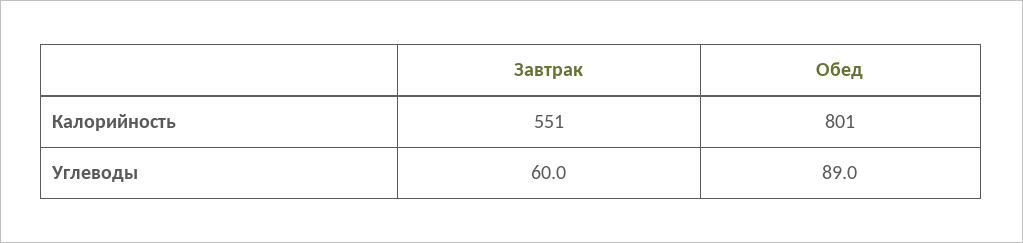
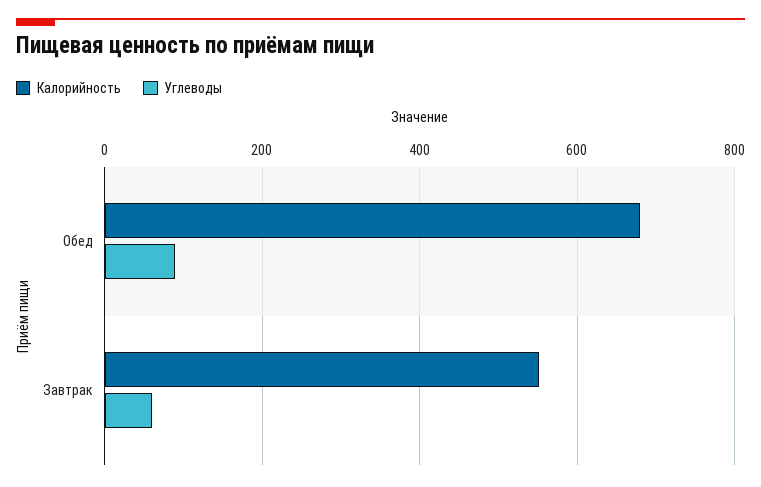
  {
    "Калорийность": {
      "Завтрак": 551,
-     "Обед": 801
+     "Обед": 680
    },
    "Углеводы": {
      "Завтрак": 60,
      "Обед": 89
    }
  }

